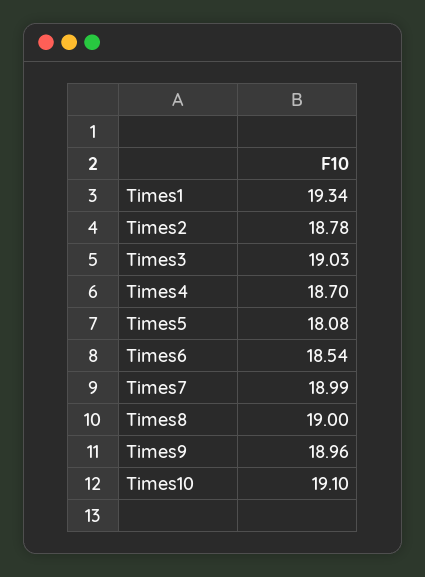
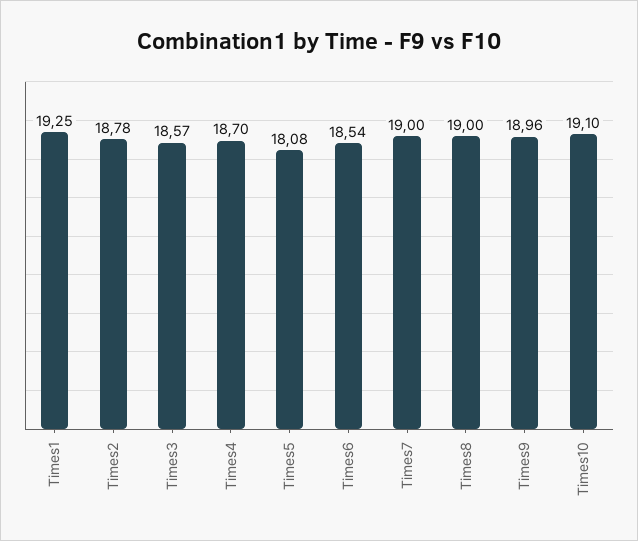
  {
-   "Times1": 19.34,
+   "Times1": 19.25,
    "Times2": 18.78,
-   "Times3": 19.03,
+   "Times3": 18.57,
    "Times4": 18.7,
    "Times5": 18.08,
    "Times6": 18.54,
-   "Times7": 18.99,
+   "Times7": 19,
    "Times8": 19,
    "Times9": 18.96,
    "Times10": 19.1
  }

